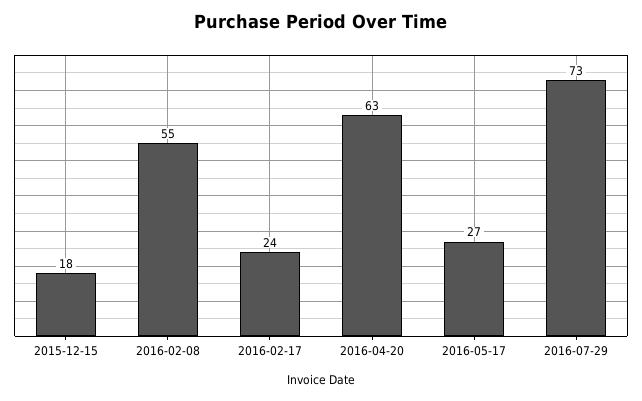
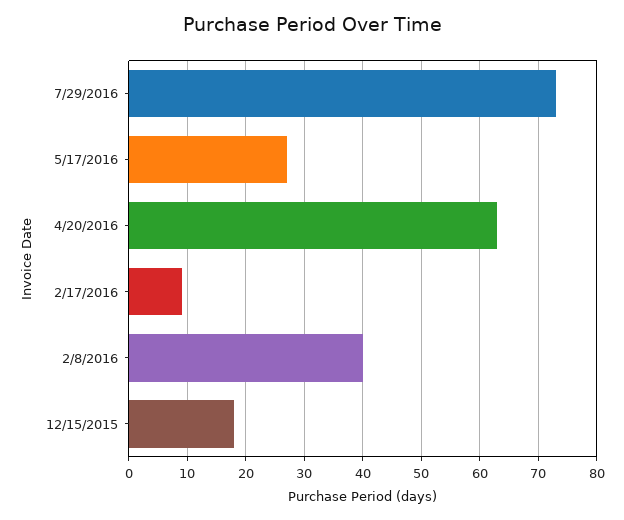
  {
    "2015-12-15": 18,
-   "2016-02-08": 55,
+   "2016-02-08": 40,
-   "2016-02-17": 24,
+   "2016-02-17": 10,
    "2016-04-20": 63,
    "2016-05-17": 27,
    "2016-07-29": 73
  }

